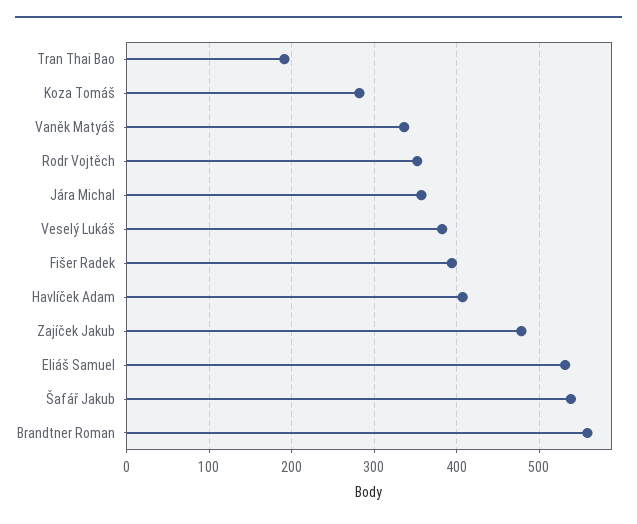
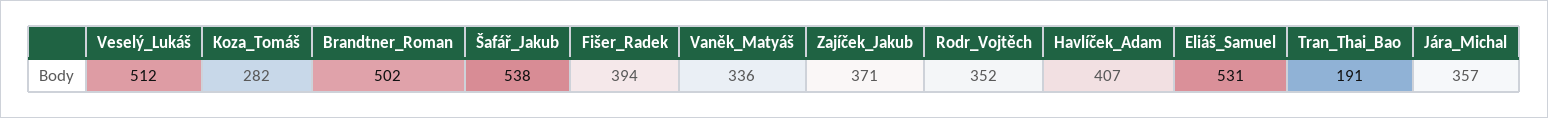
  {
    "Tran Thai Bao": 191,
    "Koza Tomáš": 282,
    "Vaněk Matyáš": 336,
    "Rodr Vojtěch": 352,
    "Jára Michal": 357,
-   "Veselý Lukáš": 380,
+   "Veselý Lukáš": 512,
    "Fišer Radek": 394,
    "Havlíček Adam": 407,
-   "Zajíček Jakub": 480,
+   "Zajíček Jakub": 371,
    "Eliáš Samuel": 531,
    "Šafář Jakub": 538,
-   "Brandtner Roman": 560
+   "Brandtner Roman": 502
  }

